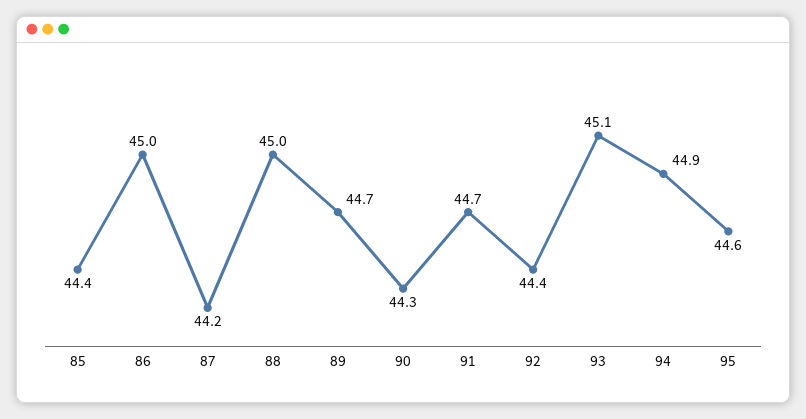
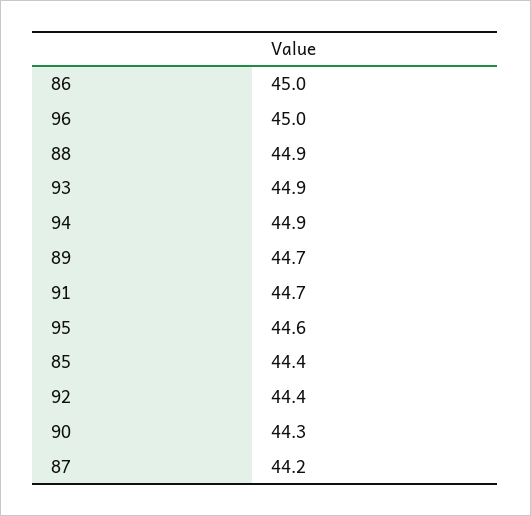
  {
    "85": 44.4,
    "86": 45,
    "87": 44.2,
-   "88": 45,
+   "88": 44.9,
    "89": 44.7,
    "90": 44.3,
    "91": 44.7,
    "92": 44.4,
-   "93": 45.1,
+   "93": 44.9,
    "94": 44.9,
-   "95": 44.6
+   "95": 44.6,
+   "96": 45
  }

